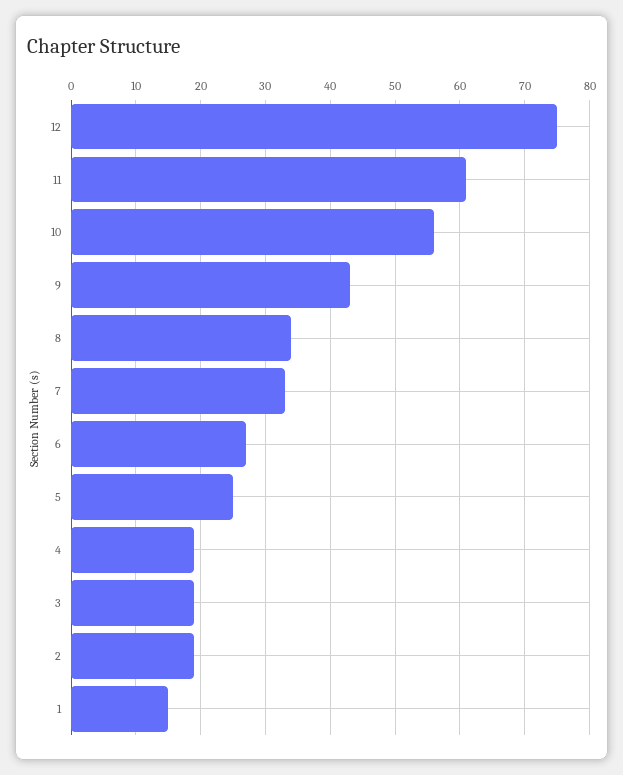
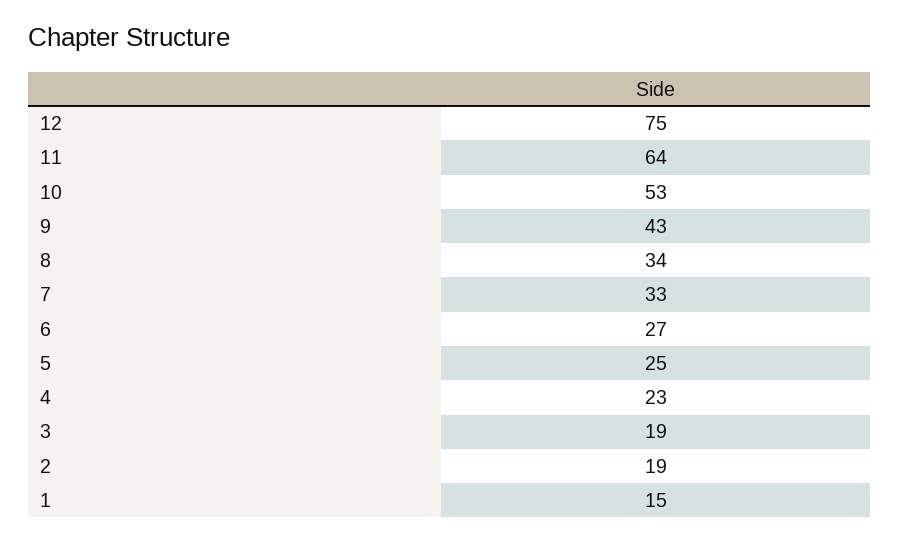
  {
    "12": 75,
-   "11": 61,
+   "11": 64,
-   "10": 56,
+   "10": 53,
    "9": 43,
    "8": 34,
    "7": 33,
    "6": 27,
    "5": 25,
-   "4": 19,
+   "4": 23,
    "3": 19,
    "2": 19,
    "1": 15
  }

